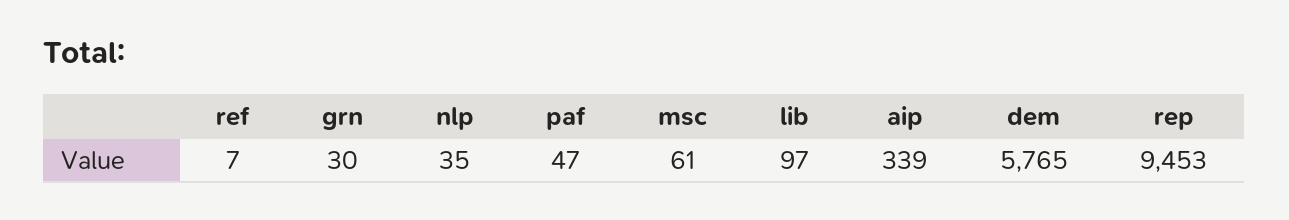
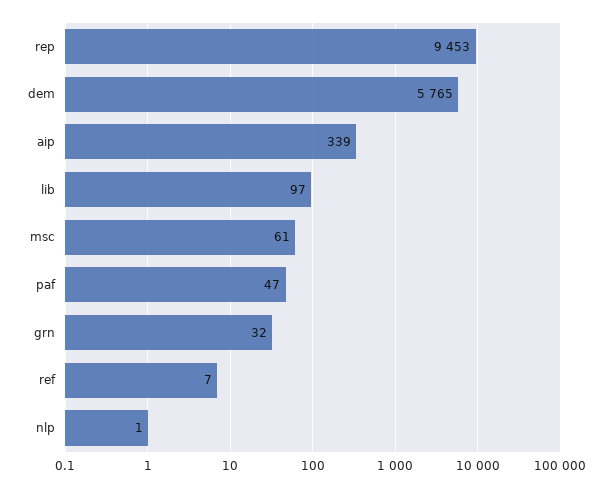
  {
    "ref": 7,
-   "grn": 30,
+   "grn": 32,
-   "nlp": 35,
+   "nlp": 1,
    "paf": 47,
    "msc": 61,
    "lib": 97,
    "aip": 339,
    "dem": 5765,
    "rep": 9453
  }

